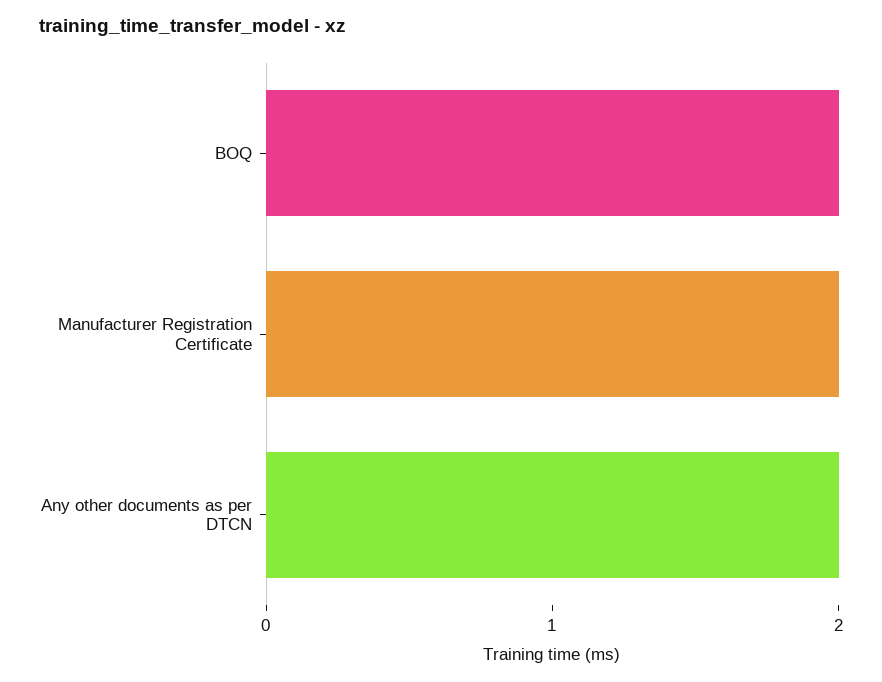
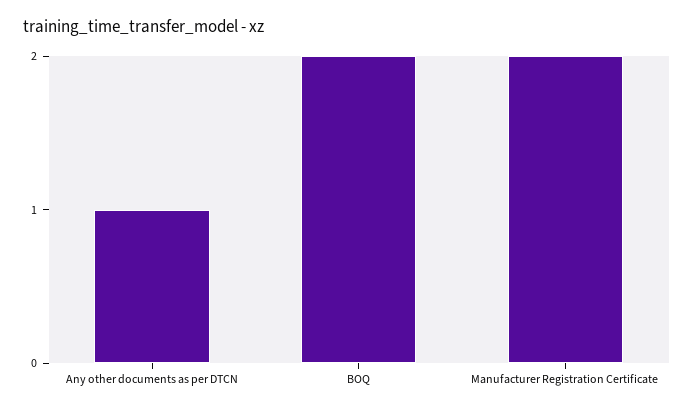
  {
    "BOQ": 2,
    "Manufacturer Registration Certificate": 2,
-   "Any other documents as per DTCN": 2
+   "Any other documents as per DTCN": 1
  }

